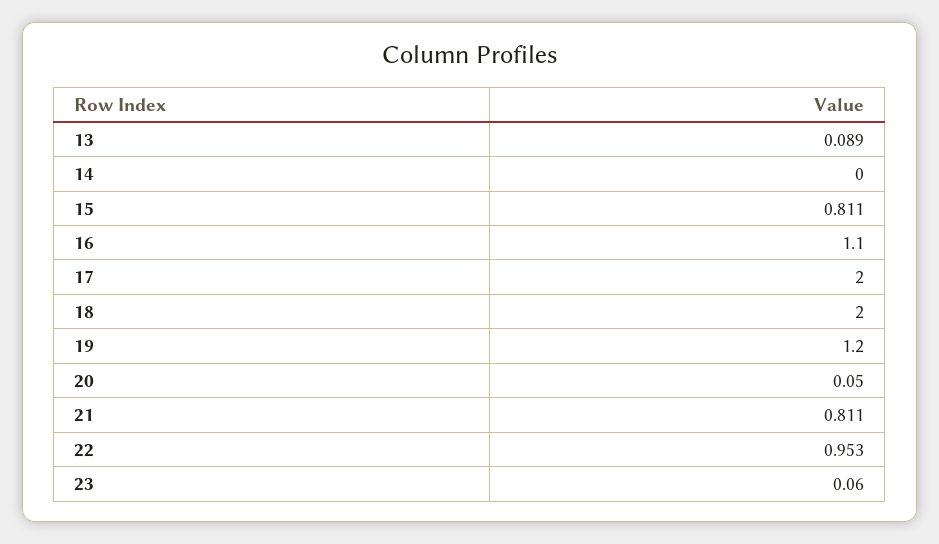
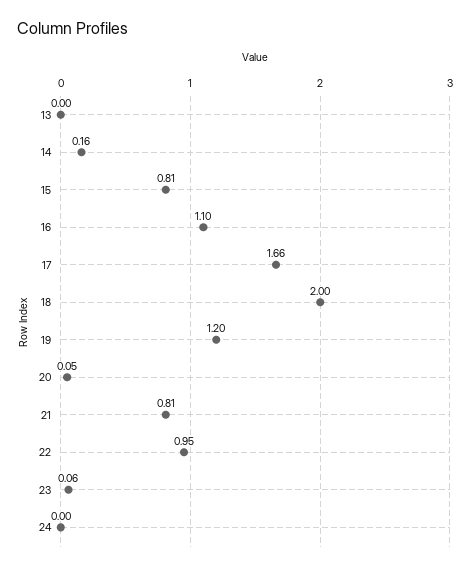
  {
-   "13": 0.089,
+   "13": 0,
-   "14": 0,
+   "14": 0.16,
    "15": 0.811,
    "16": 1.1,
-   "17": 2,
+   "17": 1.66,
    "18": 2,
    "19": 1.2,
    "20": 0.05,
    "21": 0.811,
    "22": 0.953,
-   "23": 0.06
+   "23": 0.06,
+   "24": 0
  }

